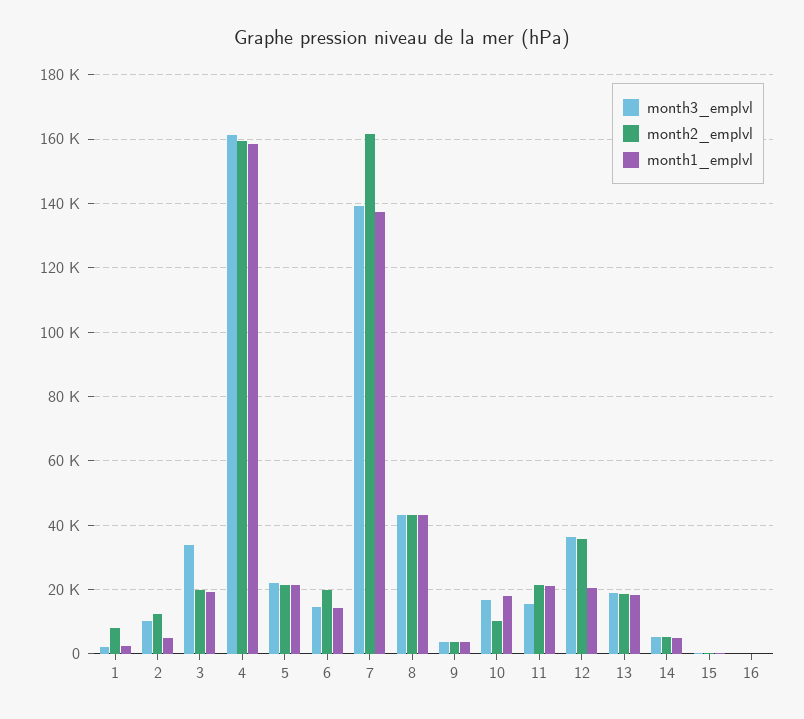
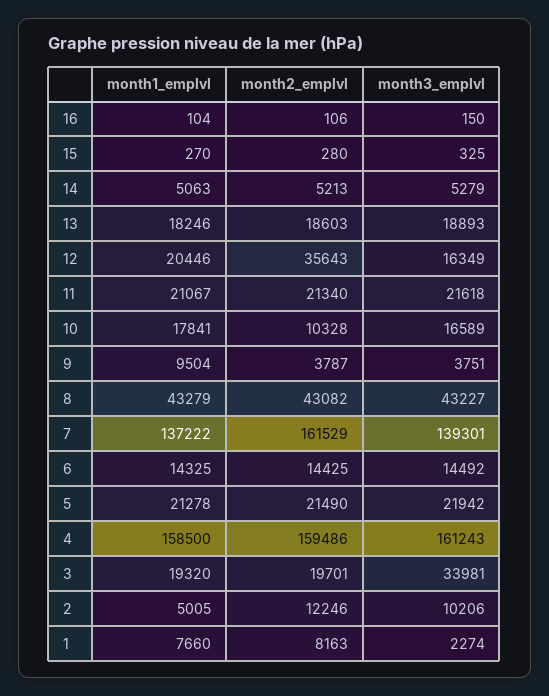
  {
    "month3_emplvl": {
      "1": 2274,
      "2": 10206,
      "3": 33981,
      "4": 161243,
      "5": 21942,
      "6": 14492,
      "7": 139301,
      "8": 43227,
      "9": 3751,
      "10": 16589,
-     "11": 16000,
+     "11": 21618,
-     "12": 36000,
+     "12": 16349,
      "13": 18893,
      "14": 5279,
      "15": 325,
      "16": 150
    },
    "month2_emplvl": {
      "1": 8163,
      "2": 12246,
      "3": 19701,
      "4": 159486,
      "5": 21490,
-     "6": 20000,
+     "6": 14425,
      "7": 161529,
      "8": 43082,
      "9": 3787,
      "10": 10328,
      "11": 21340,
      "12": 35643,
      "13": 18603,
      "14": 5213,
      "15": 280,
      "16": 106
    },
    "month1_emplvl": {
-     "1": 2000,
+     "1": 7660,
      "2": 5005,
      "3": 19320,
      "4": 158500,
      "5": 21278,
      "6": 14325,
      "7": 137222,
      "8": 43279,
-     "9": 4000,
+     "9": 9504,
      "10": 17841,
      "11": 21067,
      "12": 20446,
      "13": 18246,
      "14": 5063,
      "15": 270,
      "16": 104
    }
  }

